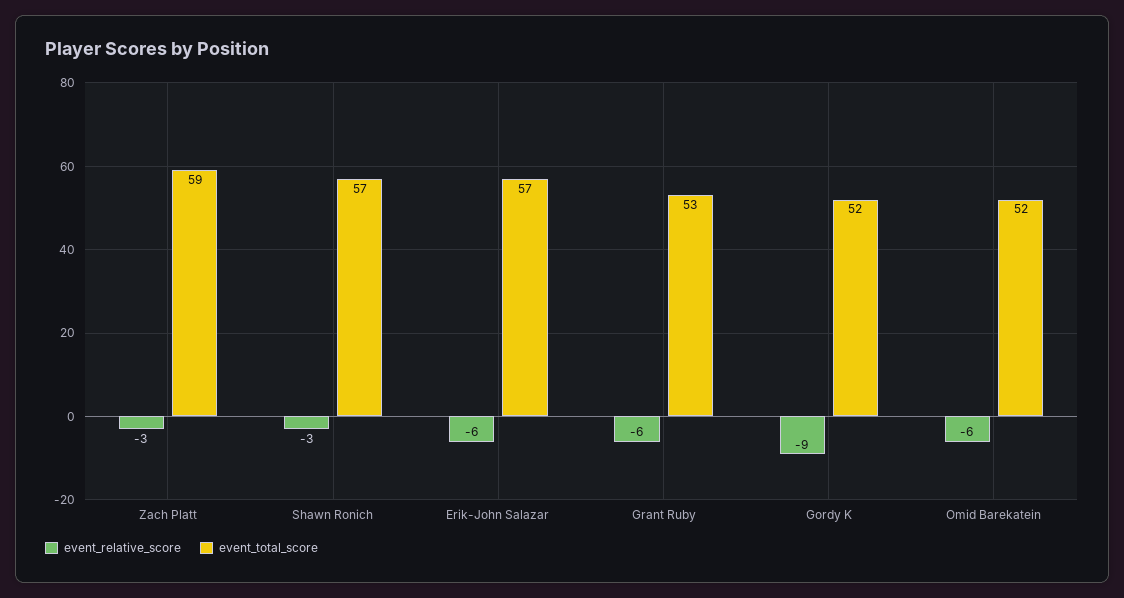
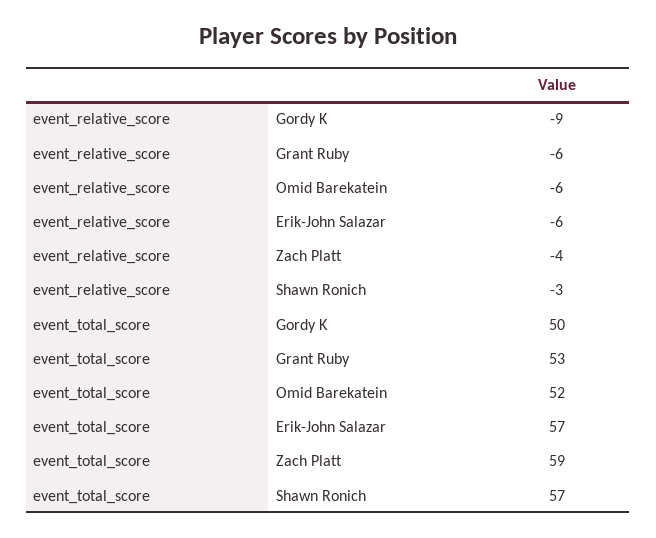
  {
    "event_relative_score": {
-     "Zach Platt": -3,
+     "Zach Platt": -4,
      "Shawn Ronich": -3,
      "Erik-John Salazar": -6,
      "Grant Ruby": -6,
      "Gordy K": -9,
      "Omid Barekatein": -6
    },
    "event_total_score": {
      "Zach Platt": 59,
      "Shawn Ronich": 57,
      "Erik-John Salazar": 57,
      "Grant Ruby": 53,
-     "Gordy K": 52,
+     "Gordy K": 50,
      "Omid Barekatein": 52
    }
  }

